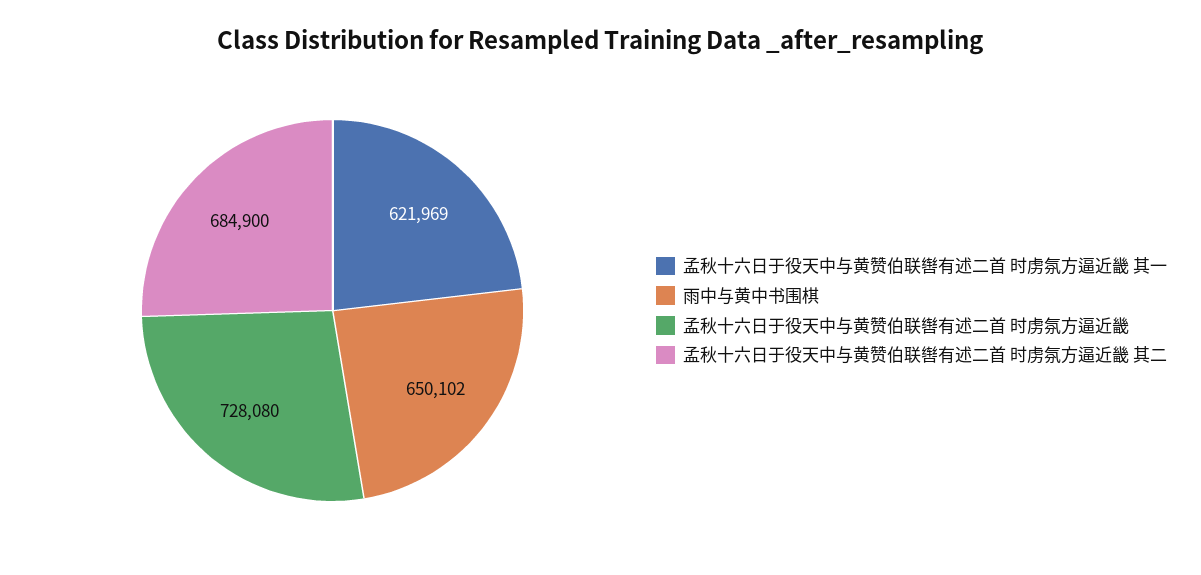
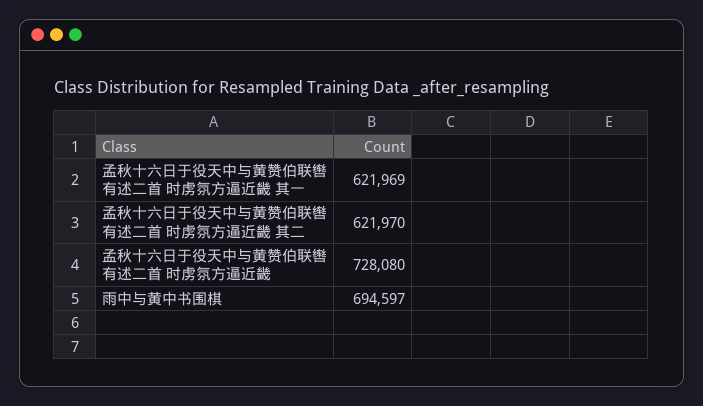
  {
    "孟秋十六日于役天中与黄赞伯联辔有述二首 时虏氛方逼近畿 其一": 621969,
-   "雨中与黄中书围棋": 650102,
+   "雨中与黄中书围棋": 694597,
    "孟秋十六日于役天中与黄赞伯联辔有述二首 时虏氛方逼近畿": 728080,
-   "孟秋十六日于役天中与黄赞伯联辔有述二首 时虏氛方逼近畿 其二": 684900
+   "孟秋十六日于役天中与黄赞伯联辔有述二首 时虏氛方逼近畿 其二": 621970
  }

